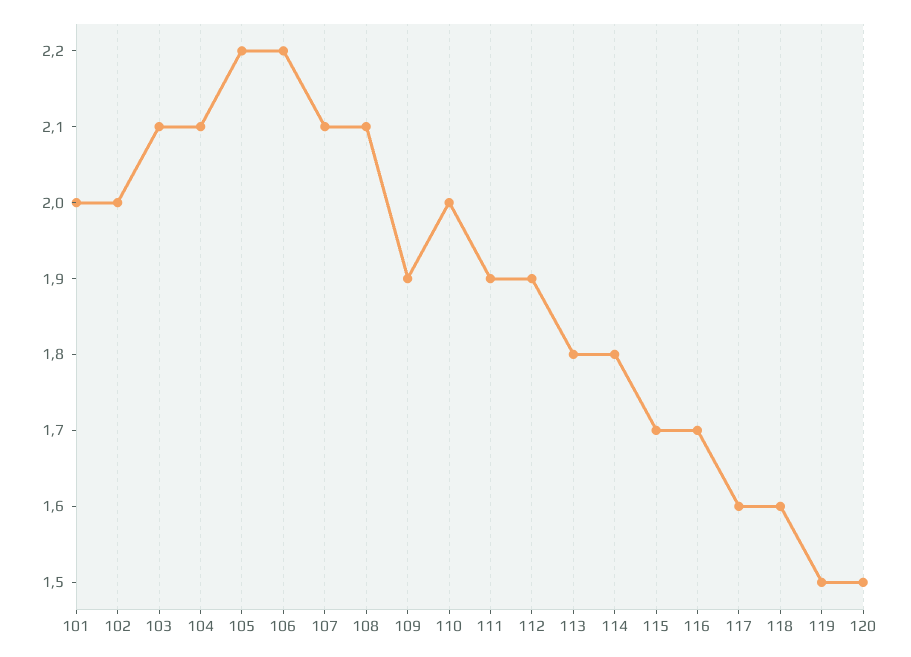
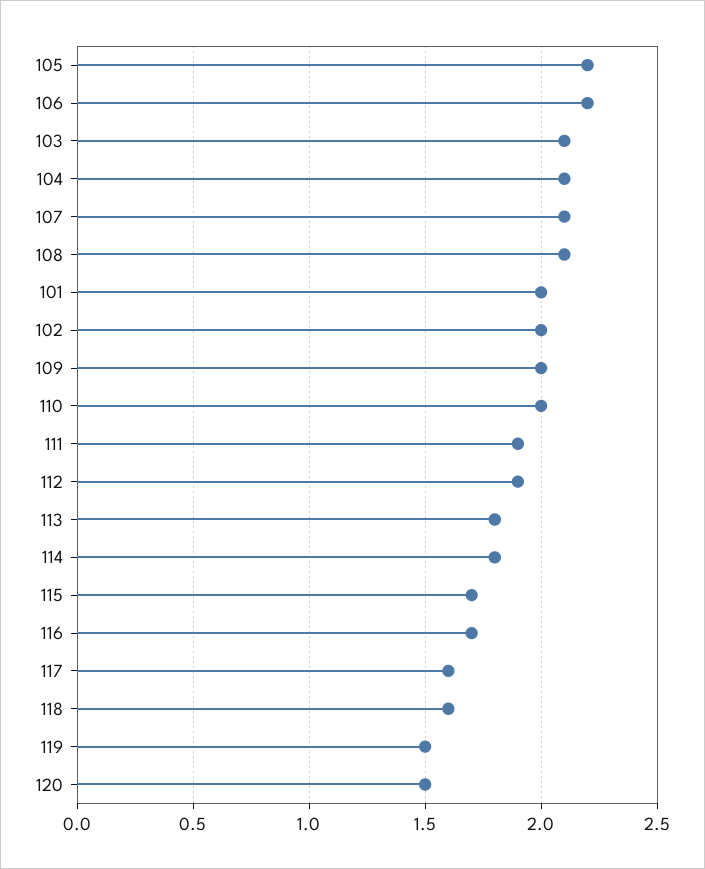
  {
    "101": 2,
    "102": 2,
    "103": 2.1,
    "104": 2.1,
    "105": 2.2,
    "106": 2.2,
    "107": 2.1,
    "108": 2.1,
-   "109": 1.9,
+   "109": 2,
    "110": 2,
    "111": 1.9,
    "112": 1.9,
    "113": 1.8,
    "114": 1.8,
    "115": 1.7,
    "116": 1.7,
    "117": 1.6,
    "118": 1.6,
    "119": 1.5,
    "120": 1.5
  }

